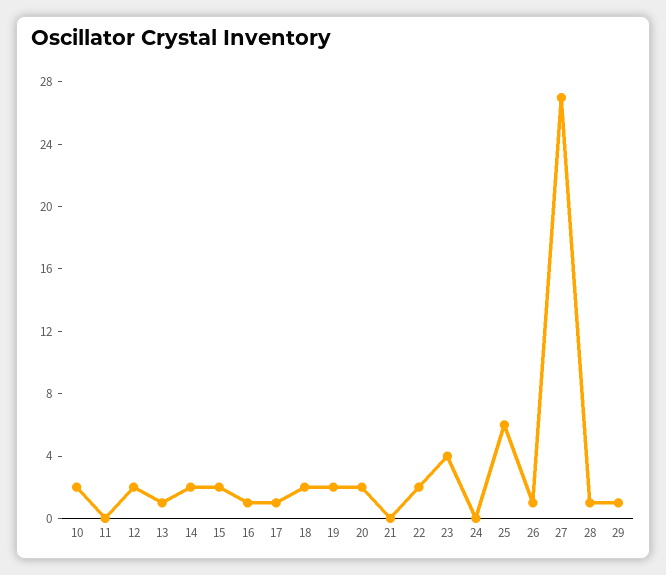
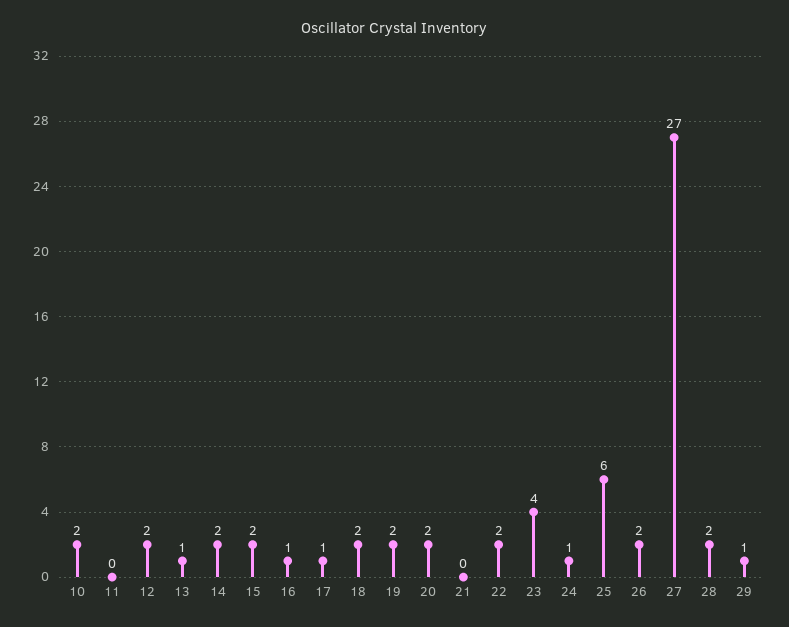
  {
    "10": 2,
    "11": 0,
    "12": 2,
    "13": 1,
    "14": 2,
    "15": 2,
    "16": 1,
    "17": 1,
    "18": 2,
    "19": 2,
    "20": 2,
    "21": 0,
    "22": 2,
    "23": 4,
-   "24": 0,
+   "24": 1,
    "25": 6,
-   "26": 1,
+   "26": 2,
    "27": 27,
-   "28": 1,
+   "28": 2,
    "29": 1
  }

